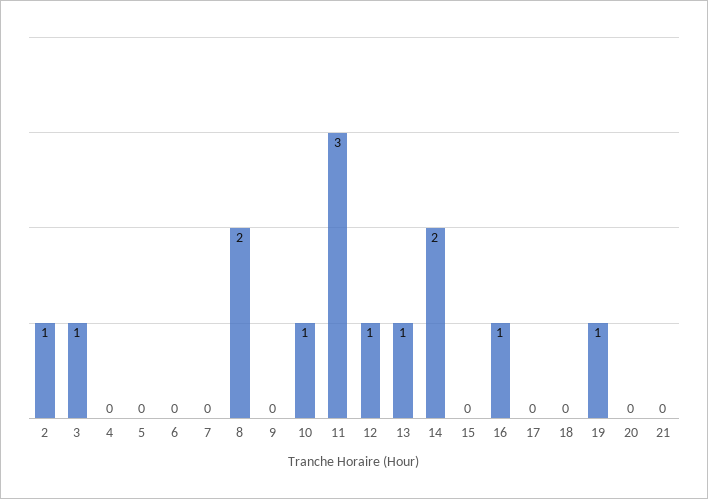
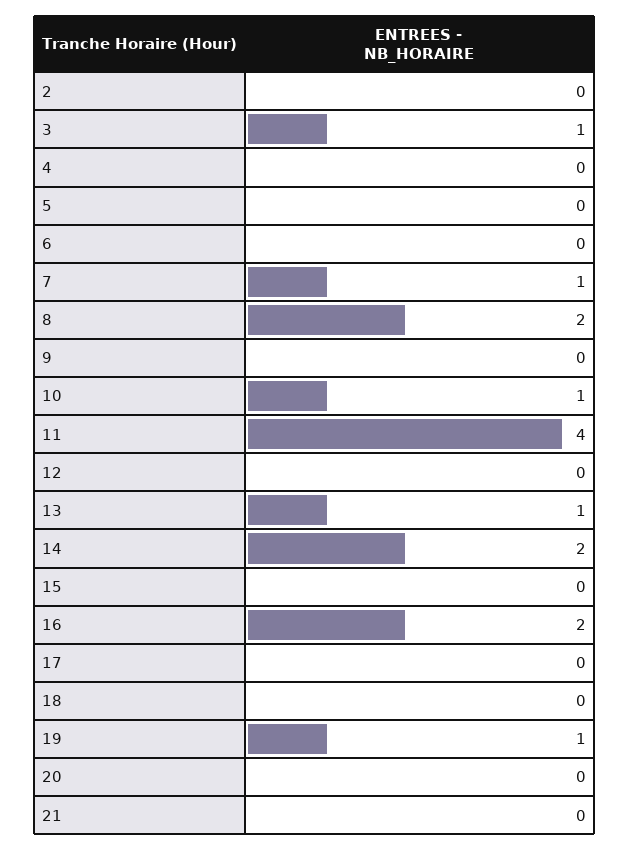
  {
-   "2": 1,
+   "2": 0,
    "3": 1,
    "4": 0,
    "5": 0,
    "6": 0,
-   "7": 0,
+   "7": 1,
    "8": 2,
    "9": 0,
    "10": 1,
-   "11": 3,
+   "11": 4,
-   "12": 1,
+   "12": 0,
    "13": 1,
    "14": 2,
    "15": 0,
-   "16": 1,
+   "16": 2,
    "17": 0,
    "18": 0,
    "19": 1,
    "20": 0,
    "21": 0
  }

